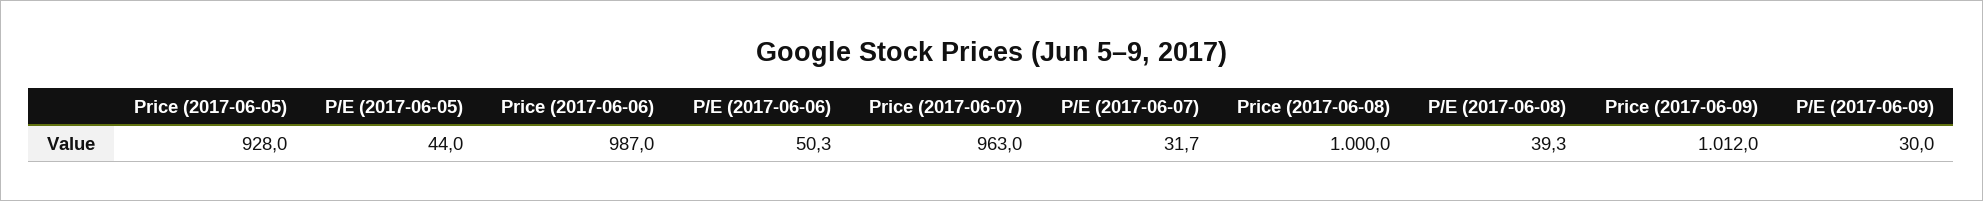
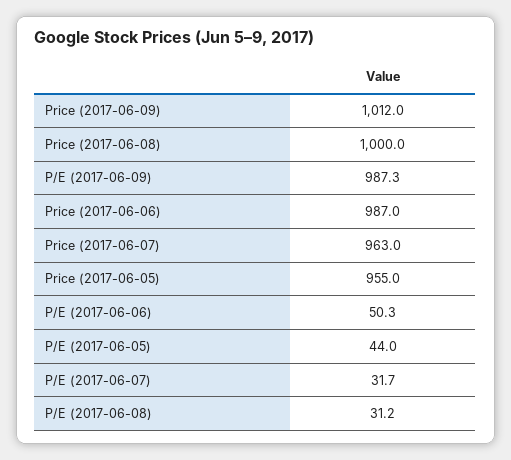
  {
-   "Price (2017-06-05)": 928,
+   "Price (2017-06-05)": 955,
    "P/E (2017-06-05)": 44,
    "Price (2017-06-06)": 987,
    "P/E (2017-06-06)": 50.3,
    "Price (2017-06-07)": 963,
    "P/E (2017-06-07)": 31.7,
    "Price (2017-06-08)": 1000,
-   "P/E (2017-06-08)": 39.3,
+   "P/E (2017-06-08)": 31.2,
    "Price (2017-06-09)": 1012,
-   "P/E (2017-06-09)": 30
+   "P/E (2017-06-09)": 987.3
  }

